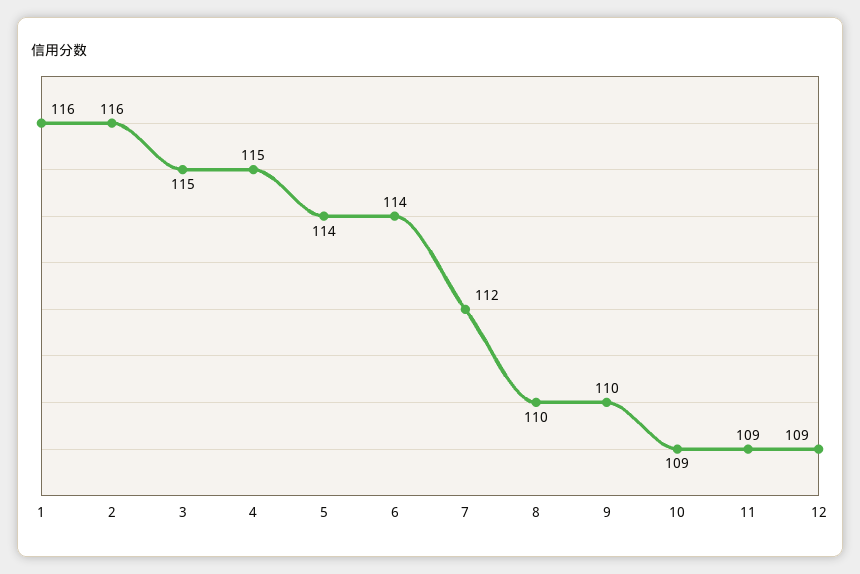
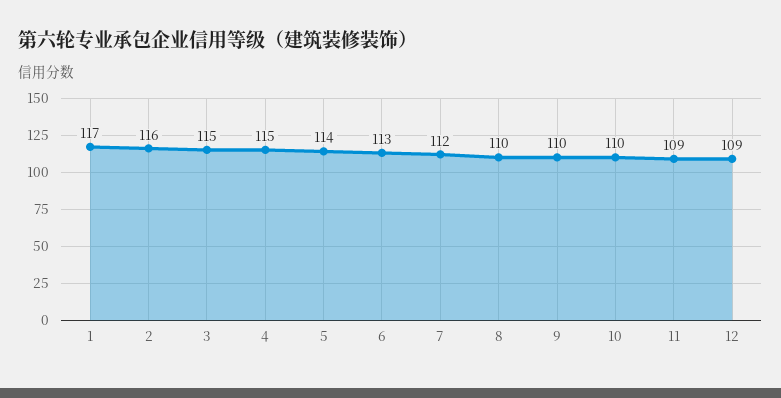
  {
-   "1": 116,
+   "1": 117,
    "2": 116,
    "3": 115,
    "4": 115,
    "5": 114,
-   "6": 114,
+   "6": 113,
    "7": 112,
    "8": 110,
    "9": 110,
-   "10": 109,
+   "10": 110,
    "11": 109,
    "12": 109
  }

